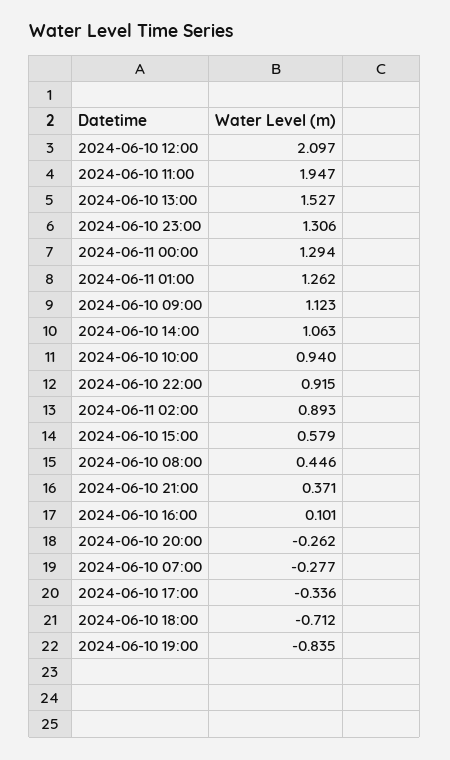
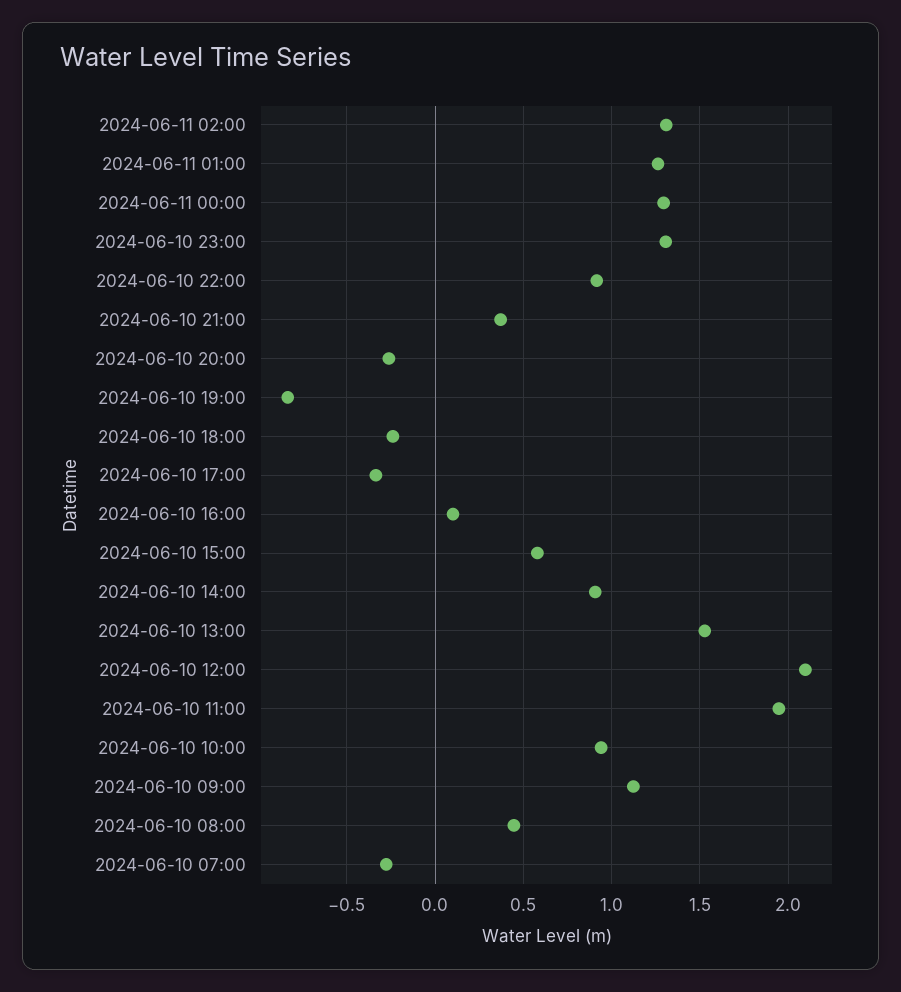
  {
    "2024-06-10 12:00": 2.097,
    "2024-06-10 11:00": 1.947,
    "2024-06-10 13:00": 1.527,
    "2024-06-10 23:00": 1.306,
    "2024-06-11 00:00": 1.294,
    "2024-06-11 01:00": 1.262,
    "2024-06-10 09:00": 1.123,
-   "2024-06-10 14:00": 1.063,
+   "2024-06-10 14:00": 0.9,
    "2024-06-10 10:00": 0.94,
    "2024-06-10 22:00": 0.915,
-   "2024-06-11 02:00": 0.893,
+   "2024-06-11 02:00": 1.3,
    "2024-06-10 15:00": 0.579,
    "2024-06-10 08:00": 0.446,
    "2024-06-10 21:00": 0.371,
    "2024-06-10 16:00": 0.101,
    "2024-06-10 20:00": -0.262,
    "2024-06-10 07:00": -0.277,
    "2024-06-10 17:00": -0.336,
-   "2024-06-10 18:00": -0.712,
+   "2024-06-10 18:00": -0.25,
    "2024-06-10 19:00": -0.835
  }

